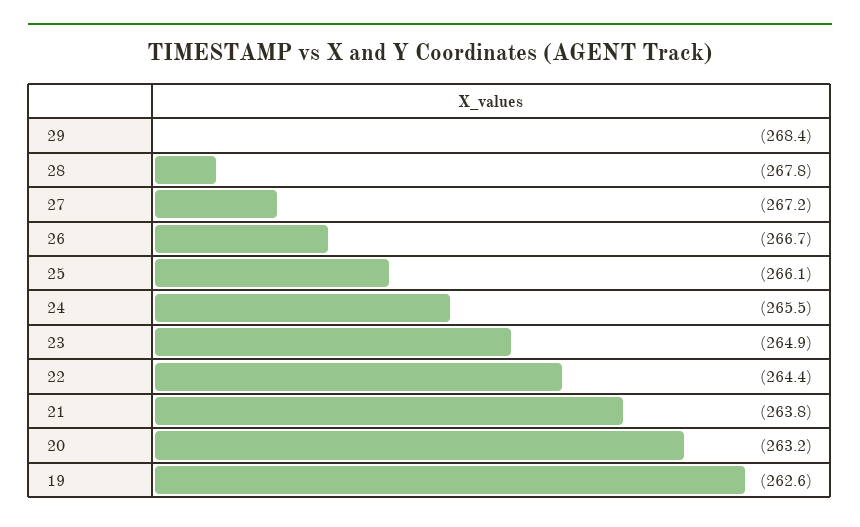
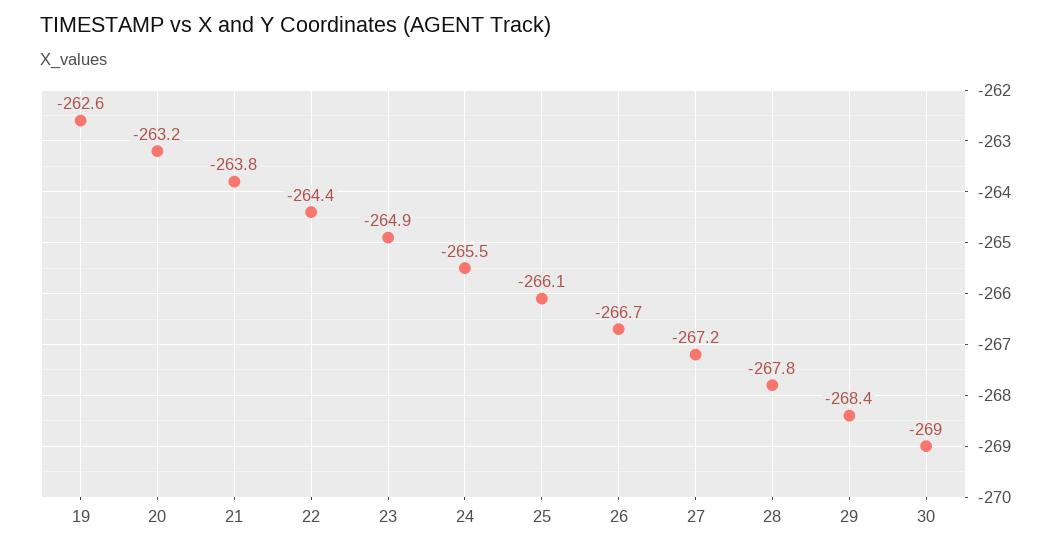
  {
    "29": -268.4,
    "28": -267.8,
    "27": -267.2,
    "26": -266.7,
    "25": -266.1,
    "24": -265.5,
    "23": -264.9,
    "22": -264.4,
    "21": -263.8,
    "20": -263.2,
-   "19": -262.6
+   "19": -262.6,
+   "30": -269
  }

